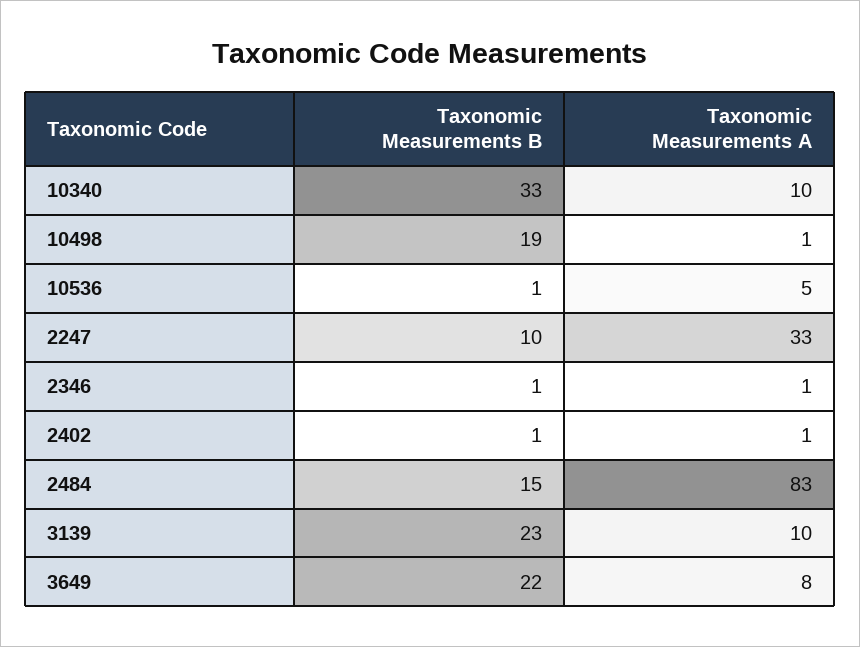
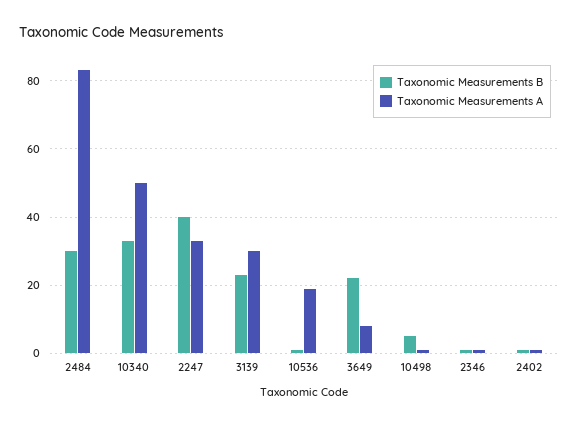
  {
    "Taxonomic Measurements B": {
      "10340": 33,
-     "10498": 19,
+     "10498": 5,
      "10536": 1,
-     "2247": 10,
+     "2247": 40,
      "2346": 1,
      "2402": 1,
-     "2484": 15,
+     "2484": 30,
      "3139": 23,
      "3649": 22
    },
    "Taxonomic Measurements A": {
-     "10340": 10,
+     "10340": 50,
      "10498": 1,
-     "10536": 5,
+     "10536": 20,
      "2247": 33,
      "2346": 1,
      "2402": 1,
      "2484": 83,
-     "3139": 10,
+     "3139": 30,
      "3649": 8
    }
  }

